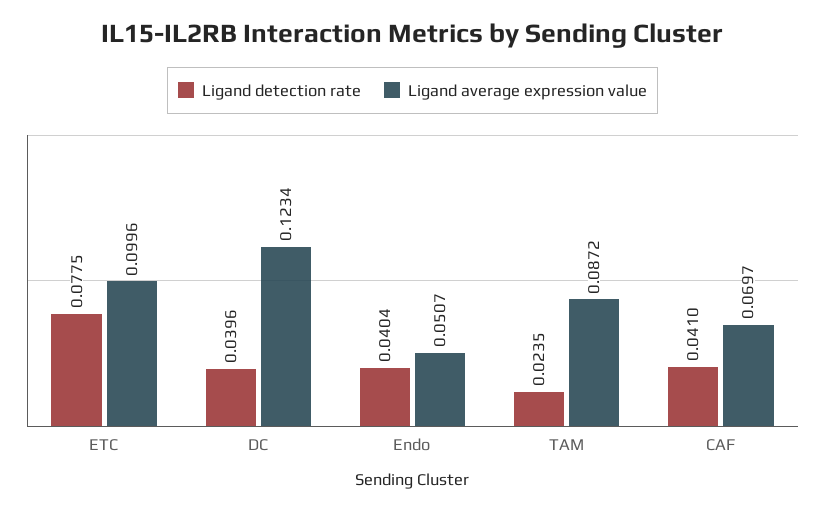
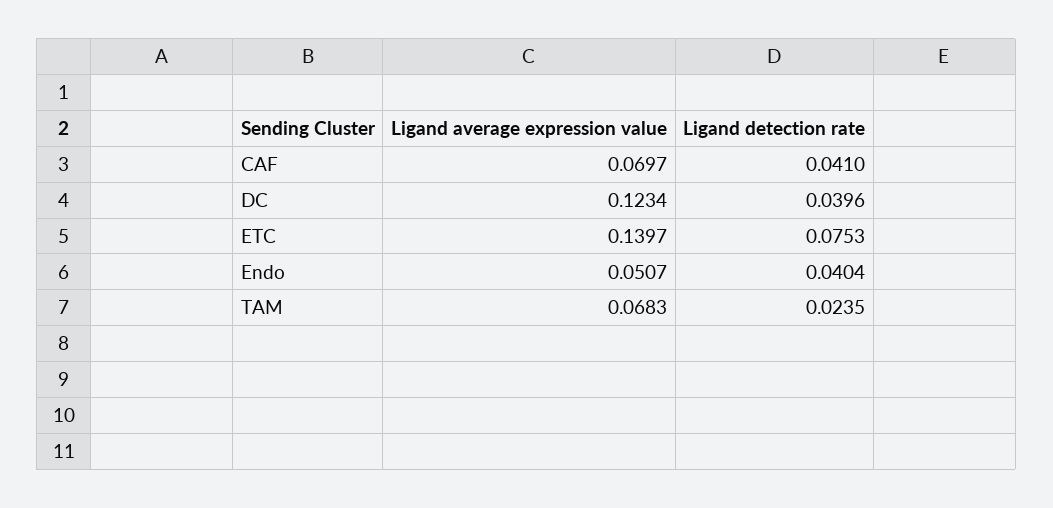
  {
    "Ligand detection rate": {
-     "ETC": 0.0775,
+     "ETC": 0.0753,
      "DC": 0.0396,
      "Endo": 0.0404,
      "TAM": 0.0235,
      "CAF": 0.041
    },
    "Ligand average expression value": {
-     "ETC": 0.0996,
+     "ETC": 0.1397,
      "DC": 0.1234,
      "Endo": 0.0507,
-     "TAM": 0.0872,
+     "TAM": 0.0683,
      "CAF": 0.0697
    }
  }

